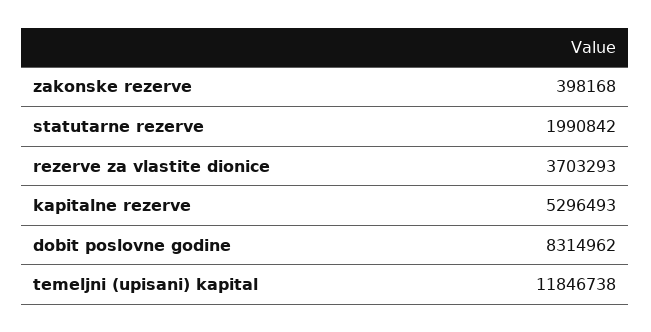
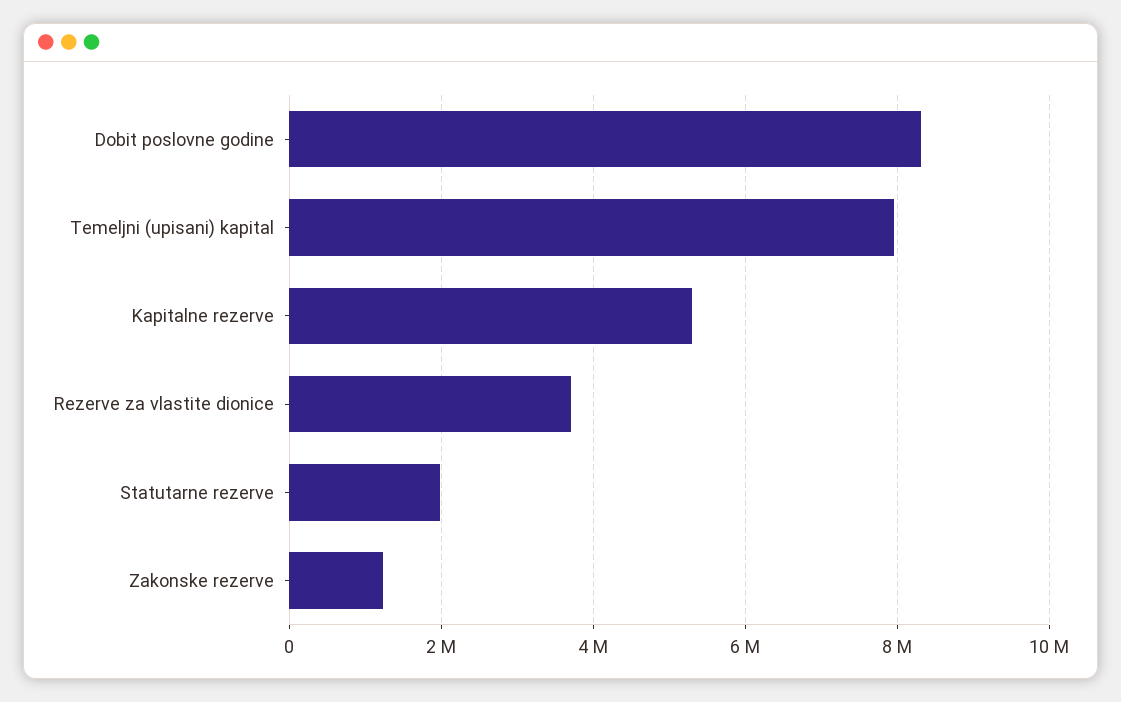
  {
-   "zakonske rezerve": 398168,
+   "zakonske rezerve": 1200000,
    "statutarne rezerve": 1990842,
    "rezerve za vlastite dionice": 3703293,
    "kapitalne rezerve": 5296493,
    "dobit poslovne godine": 8314962,
-   "temeljni (upisani) kapital": 11846738
+   "temeljni (upisani) kapital": 8000000
  }

